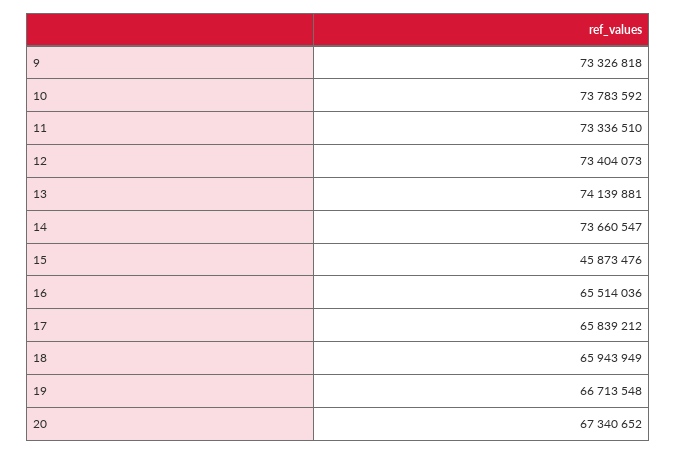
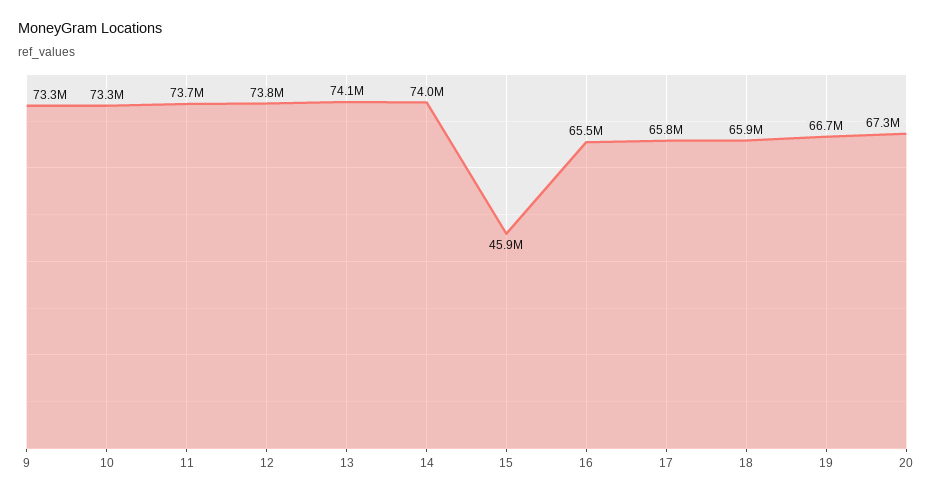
  {
    "9": 73326818,
-   "10": 73783592,
+   "10": 73300000,
-   "11": 73336510,
+   "11": 73700000,
-   "12": 73404073,
+   "12": 73800000,
    "13": 74139881,
-   "14": 73660547,
+   "14": 74000000,
    "15": 45873476,
    "16": 65514036,
    "17": 65839212,
    "18": 65943949,
    "19": 66713548,
    "20": 67340652
  }

